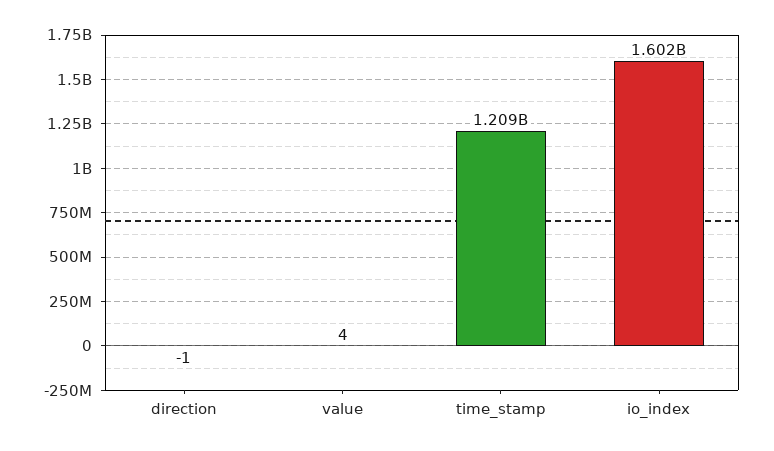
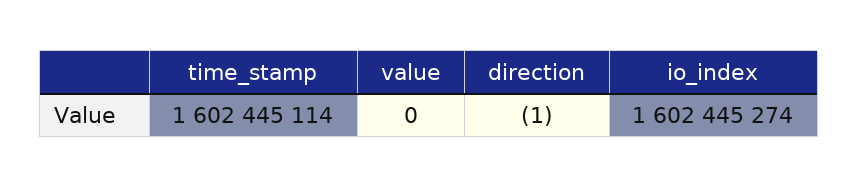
  {
    "direction": -1,
-   "value": 4,
+   "value": 0,
-   "time_stamp": 1209000000,
+   "time_stamp": 1602445114,
    "io_index": 1602445274
  }

